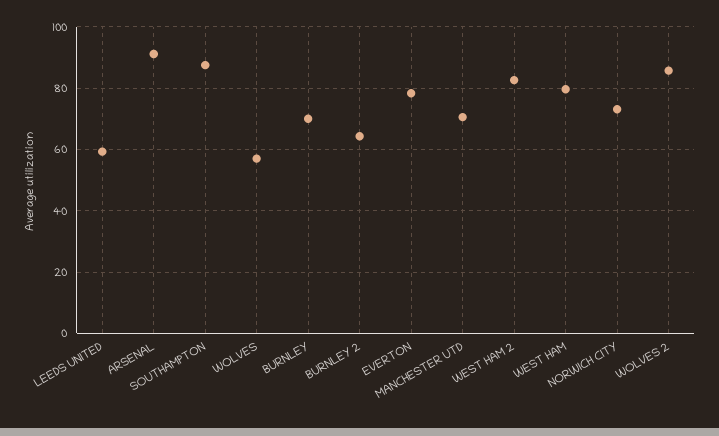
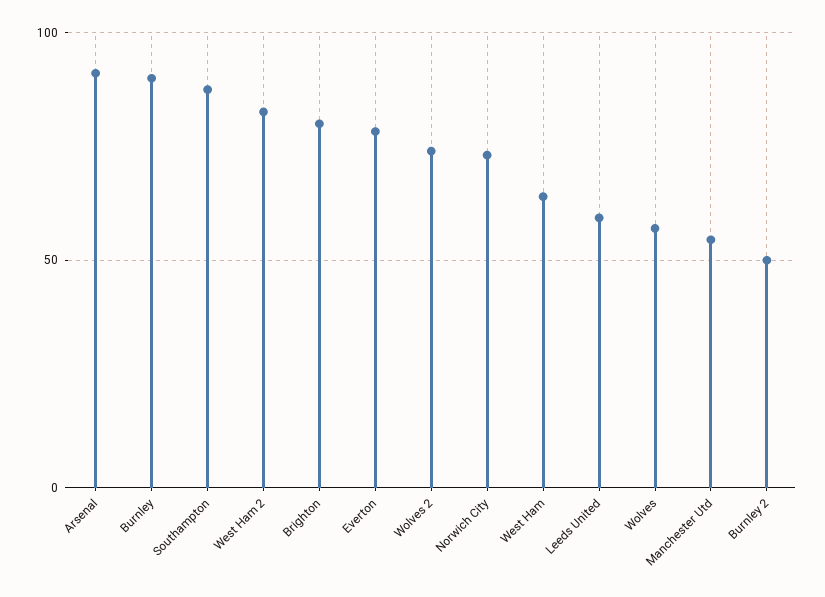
  {
    "LEEDS UNITED": 60,
    "ARSENAL": 92,
    "SOUTHAMPTON": 88,
    "WOLVES": 58,
-   "BURNLEY": 70,
+   "BURNLEY": 90,
-   "BURNLEY 2": 64,
+   "BURNLEY 2": 50,
    "EVERTON": 78,
-   "MANCHESTER UTD": 70,
+   "MANCHESTER UTD": 55,
    "WEST HAM 2": 82,
-   "WEST HAM": 80,
+   "WEST HAM": 65,
    "NORWICH CITY": 74,
-   "WOLVES 2": 86
+   "WOLVES 2": 75,
+   "Brighton": 80
  }

